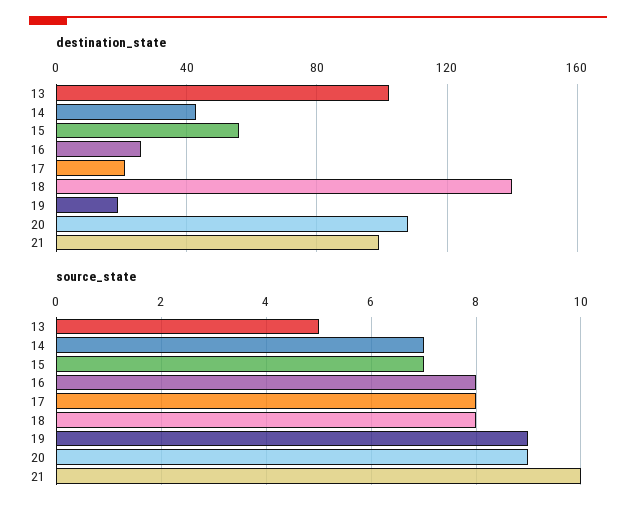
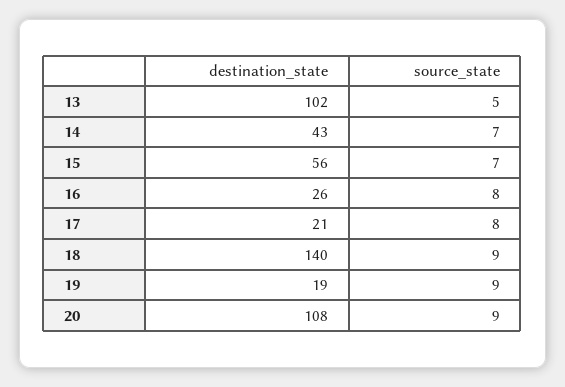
  {
    "destination_state": {
      "13": 102,
      "14": 43,
      "15": 56,
      "16": 26,
      "17": 21,
      "18": 140,
      "19": 19,
-     "20": 108,
+     "20": 108
-     "21": 100
    },
    "source_state": {
      "13": 5,
      "14": 7,
      "15": 7,
      "16": 8,
      "17": 8,
-     "18": 8,
+     "18": 9,
      "19": 9,
-     "20": 9,
+     "20": 9
-     "21": 10
    }
  }

